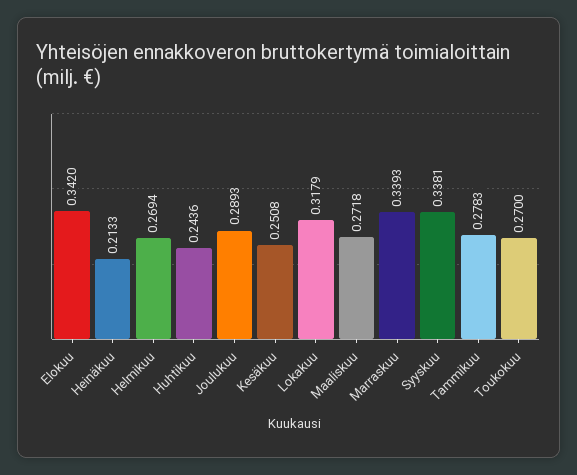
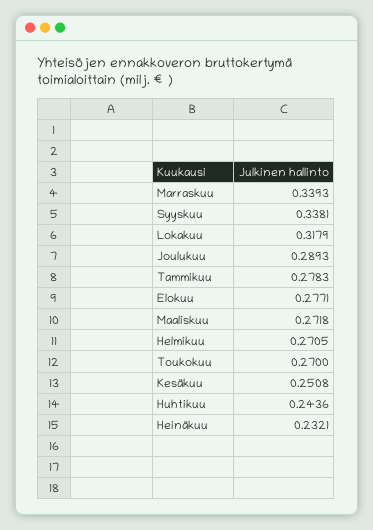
  {
-   "Elokuu": 0.342,
+   "Elokuu": 0.2771,
-   "Heinäkuu": 0.2133,
+   "Heinäkuu": 0.2321,
-   "Helmikuu": 0.2694,
+   "Helmikuu": 0.2705,
    "Huhtikuu": 0.2436,
    "Joulukuu": 0.2893,
    "Kesäkuu": 0.2508,
    "Lokakuu": 0.3179,
    "Maaliskuu": 0.2718,
    "Marraskuu": 0.3393,
    "Syyskuu": 0.3381,
    "Tammikuu": 0.2783,
    "Toukokuu": 0.27
  }

